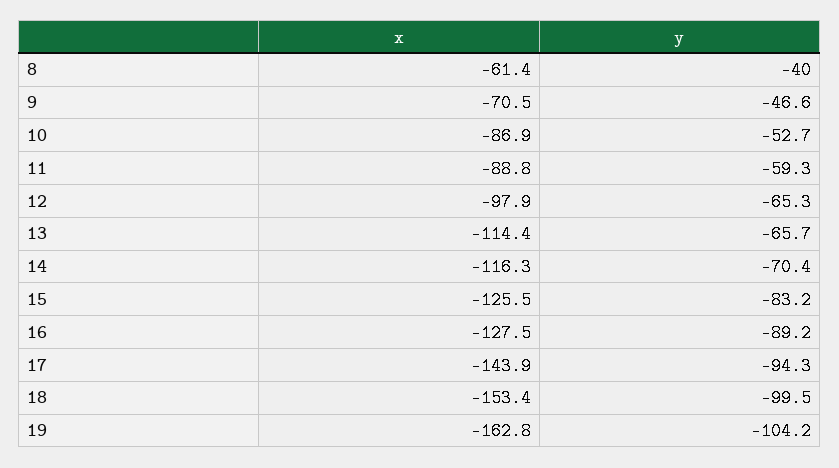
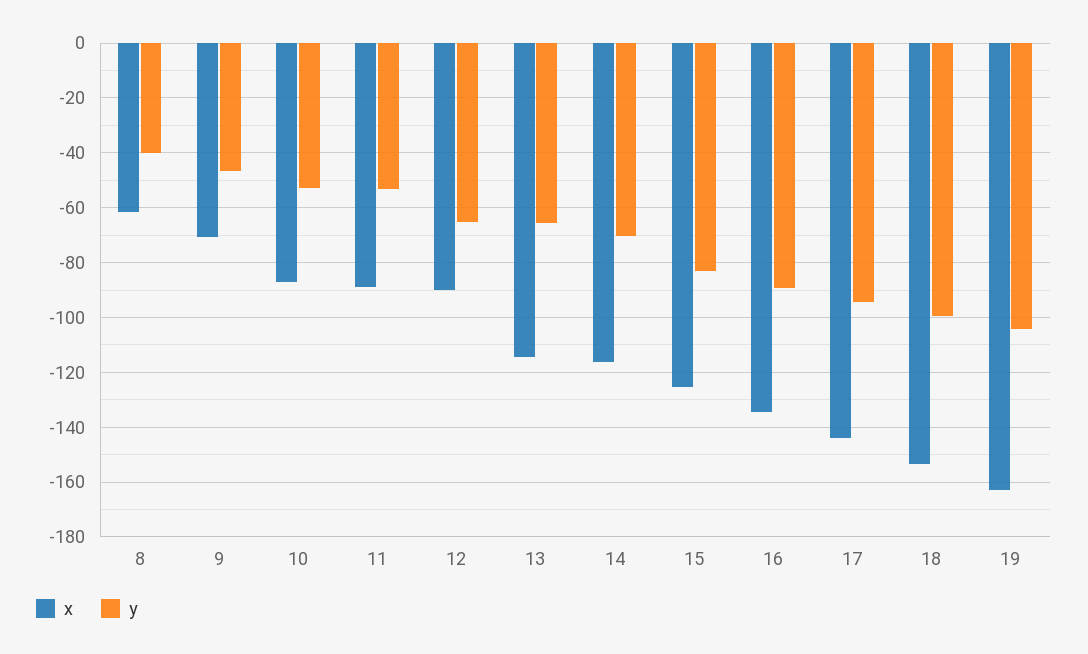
  {
    "x": {
      "8": -61.4,
      "9": -70.5,
      "10": -86.9,
      "11": -88.8,
-     "12": -97.9,
+     "12": -90,
      "13": -114.4,
      "14": -116.3,
      "15": -125.5,
-     "16": -127.5,
+     "16": -135,
      "17": -143.9,
      "18": -153.4,
      "19": -162.8
    },
    "y": {
      "8": -40,
      "9": -46.6,
      "10": -52.7,
-     "11": -59.3,
+     "11": -52.5,
      "12": -65.3,
      "13": -65.7,
      "14": -70.4,
      "15": -83.2,
      "16": -89.2,
      "17": -94.3,
      "18": -99.5,
      "19": -104.2
    }
  }

